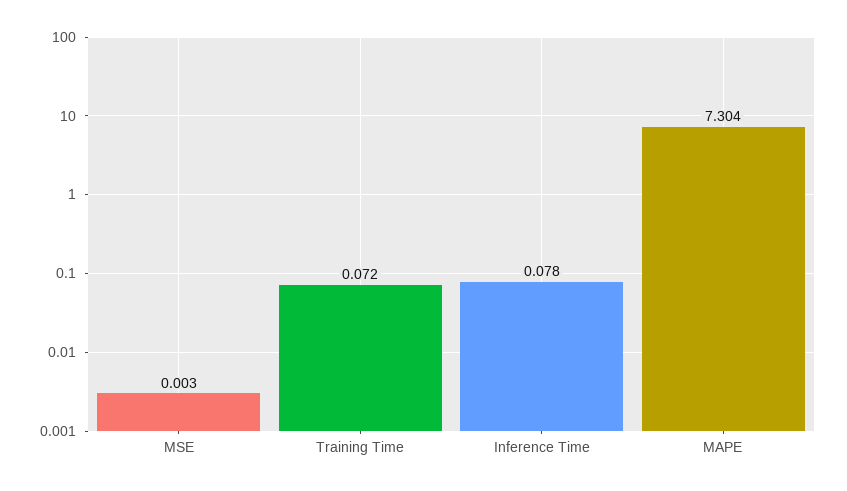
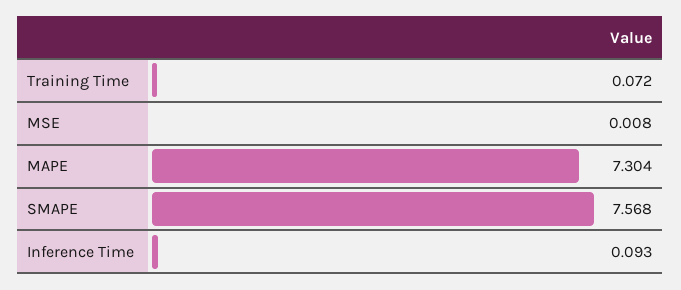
  {
-   "MSE": 0.003,
+   "MSE": 0.008,
    "Training Time": 0.072,
-   "Inference Time": 0.078,
+   "Inference Time": 0.093,
-   "MAPE": 7.304
+   "MAPE": 7.304,
+   "SMAPE": 7.568
  }

